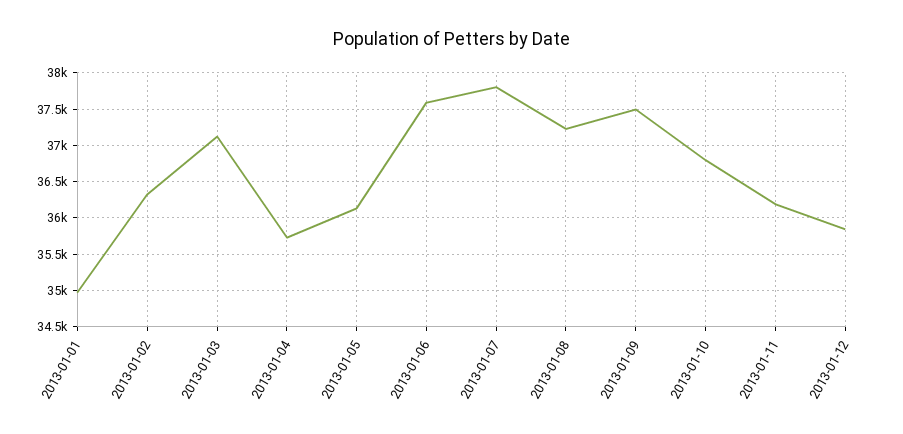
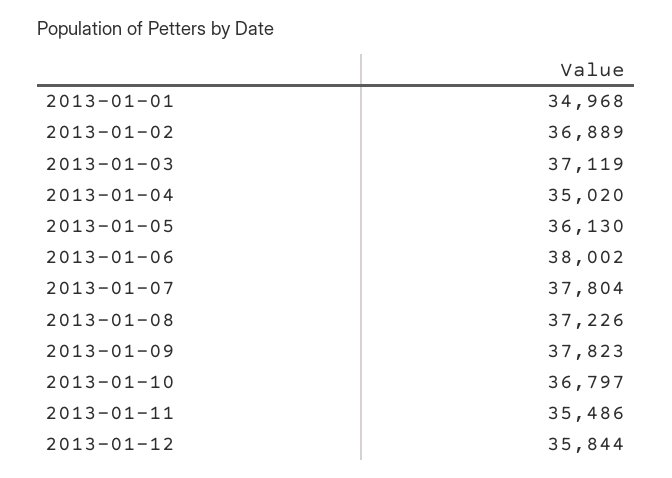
  {
    "2013-01-01": 34968,
-   "2013-01-02": 36300,
+   "2013-01-02": 36889,
    "2013-01-03": 37119,
-   "2013-01-04": 35700,
+   "2013-01-04": 35020,
    "2013-01-05": 36130,
-   "2013-01-06": 37600,
+   "2013-01-06": 38002,
    "2013-01-07": 37804,
    "2013-01-08": 37226,
-   "2013-01-09": 37500,
+   "2013-01-09": 37823,
    "2013-01-10": 36797,
-   "2013-01-11": 36200,
+   "2013-01-11": 35486,
    "2013-01-12": 35844
  }

